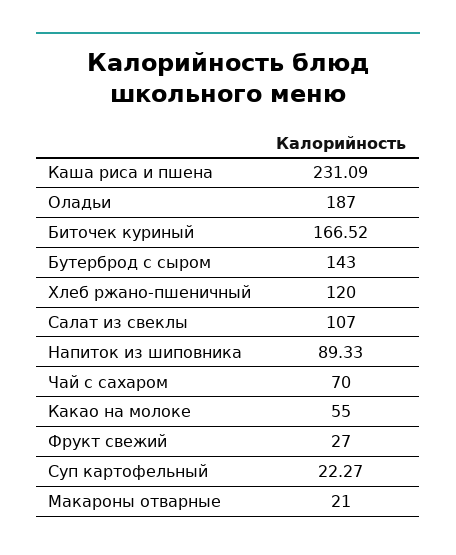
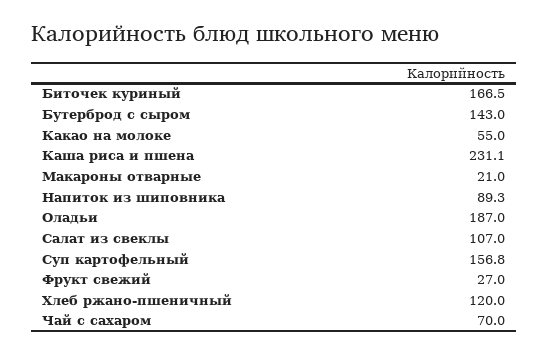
  {
    "Каша риса и пшена": 231.09,
    "Оладьи": 187,
    "Биточек куриный": 166.52,
    "Бутерброд с сыром": 143,
    "Хлеб ржано-пшеничный": 120,
    "Салат из свеклы": 107,
    "Напиток из шиповника": 89.33,
    "Чай с сахаром": 70,
    "Какао на молоке": 55,
    "Фрукт свежий": 27,
-   "Суп картофельный": 22.27,
+   "Суп картофельный": 156.8,
    "Макароны отварные": 21
  }

